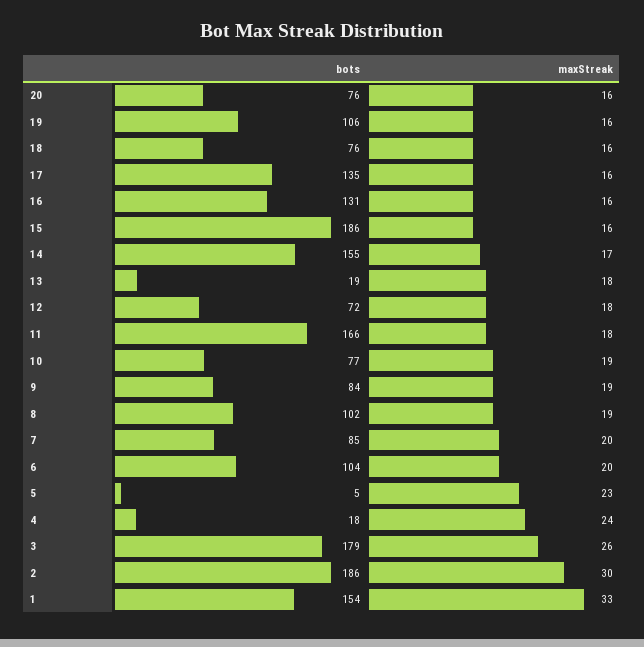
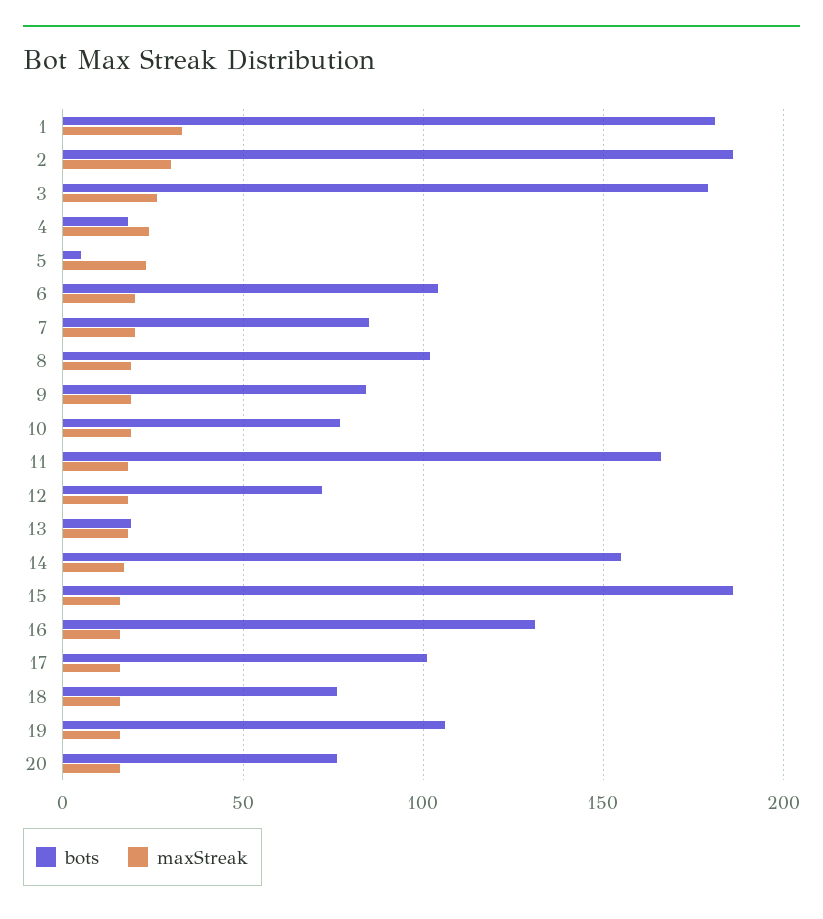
  {
    "bots": {
      "20": 76,
      "19": 106,
      "18": 76,
-     "17": 135,
+     "17": 100,
      "16": 131,
      "15": 186,
      "14": 155,
      "13": 19,
      "12": 72,
      "11": 166,
      "10": 77,
      "9": 84,
      "8": 102,
      "7": 85,
      "6": 104,
      "5": 5,
      "4": 18,
      "3": 179,
      "2": 186,
-     "1": 154
+     "1": 180
    },
    "maxStreak": {
      "20": 16,
      "19": 16,
      "18": 16,
      "17": 16,
      "16": 16,
      "15": 16,
      "14": 17,
      "13": 18,
      "12": 18,
      "11": 18,
      "10": 19,
      "9": 19,
      "8": 19,
      "7": 20,
      "6": 20,
      "5": 23,
      "4": 24,
      "3": 26,
      "2": 30,
      "1": 33
    }
  }

